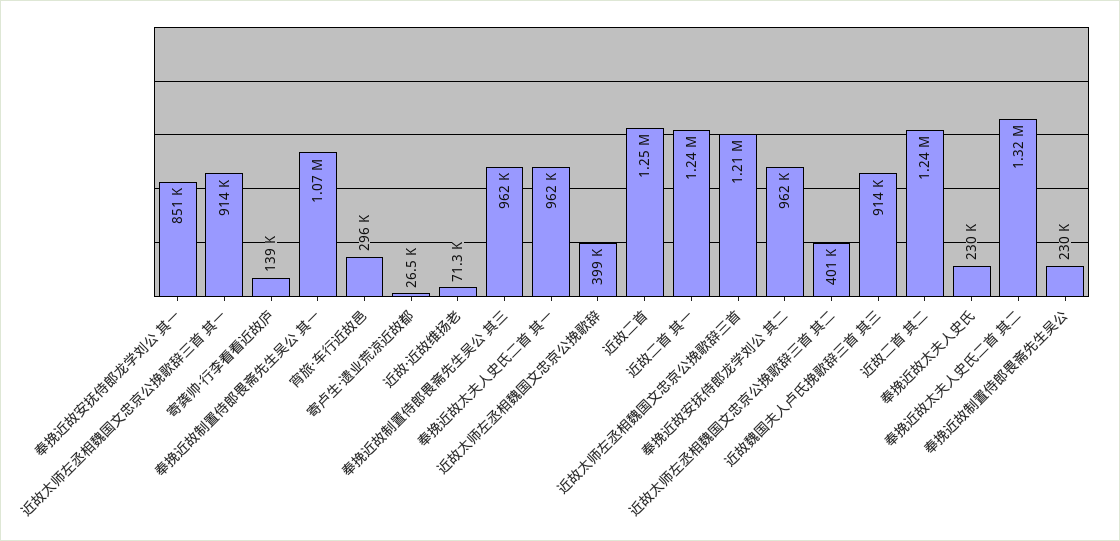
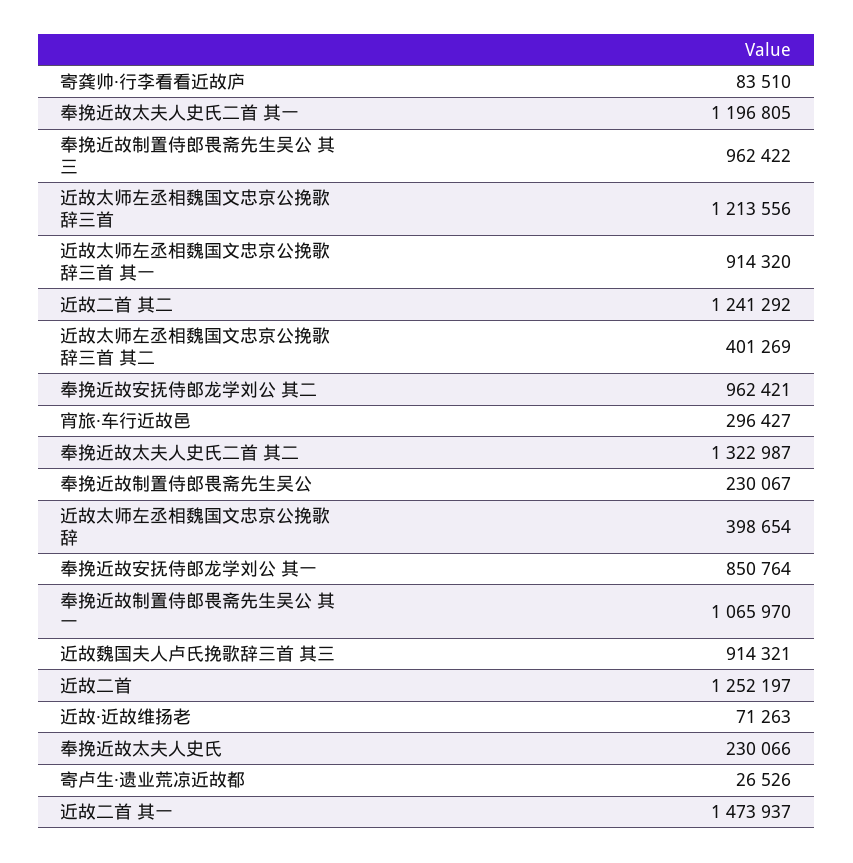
  {
    "奉挽近故安抚侍郎龙学刘公 其一": 850764,
    "近故太师左丞相魏国文忠京公挽歌辞三首 其一": 914320,
-   "寄龚帅·行李看看近故庐": 139000,
+   "寄龚帅·行李看看近故庐": 83510,
    "奉挽近故制置侍郎畏斋先生吴公 其一": 1065970,
    "宵旅·车行近故邑": 296427,
    "寄卢生·遗业荒凉近故都": 26526,
    "近故·近故维扬老": 71263,
    "奉挽近故制置侍郎畏斋先生吴公 其三": 962422,
-   "奉挽近故太夫人史氏二首 其一": 962000,
+   "奉挽近故太夫人史氏二首 其一": 1196805,
    "近故太师左丞相魏国文忠京公挽歌辞": 398654,
    "近故二首": 1252197,
-   "近故二首 其一": 1240000,
+   "近故二首 其一": 1473937,
    "近故太师左丞相魏国文忠京公挽歌辞三首": 1213556,
    "奉挽近故安抚侍郎龙学刘公 其二": 962421,
    "近故太师左丞相魏国文忠京公挽歌辞三首 其二": 401269,
    "近故魏国夫人卢氏挽歌辞三首 其三": 914321,
    "近故二首 其二": 1241292,
    "奉挽近故太夫人史氏": 230066,
    "奉挽近故太夫人史氏二首 其二": 1322987,
    "奉挽近故制置侍郎畏斋先生吴公": 230067
  }

